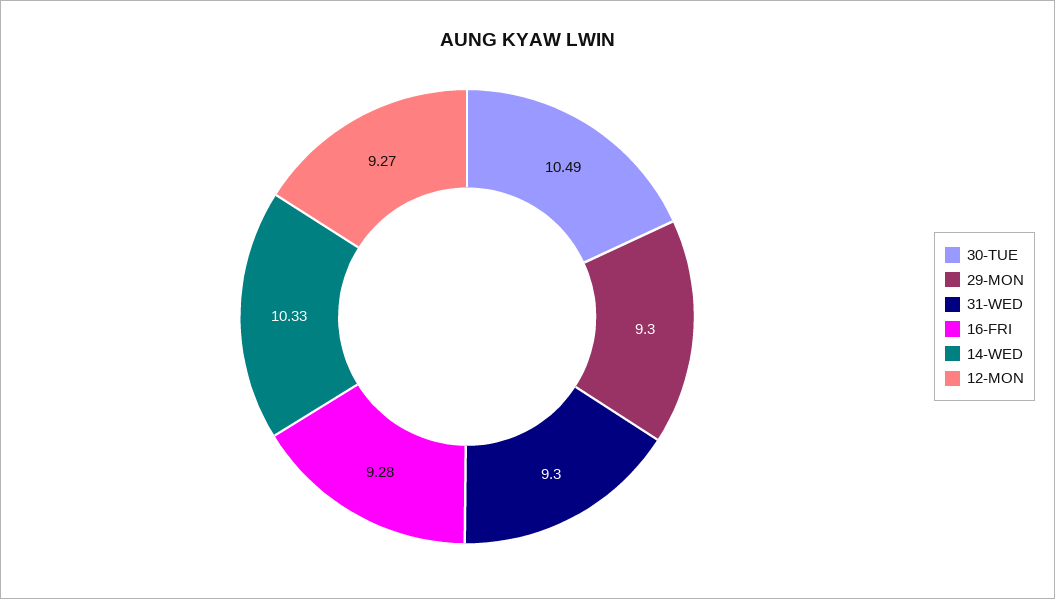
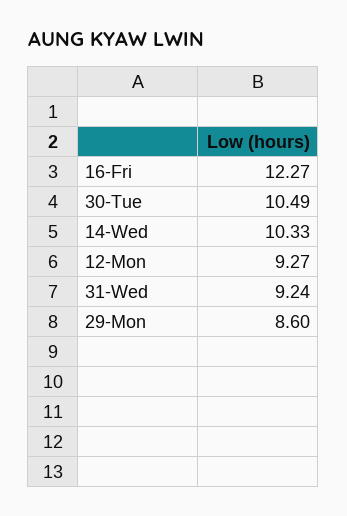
  {
    "30-TUE": 10.49,
-   "29-MON": 9.3,
+   "29-MON": 8.6,
-   "31-WED": 9.3,
+   "31-WED": 9.24,
-   "16-FRI": 9.28,
+   "16-FRI": 12.27,
    "14-WED": 10.33,
    "12-MON": 9.27
  }

